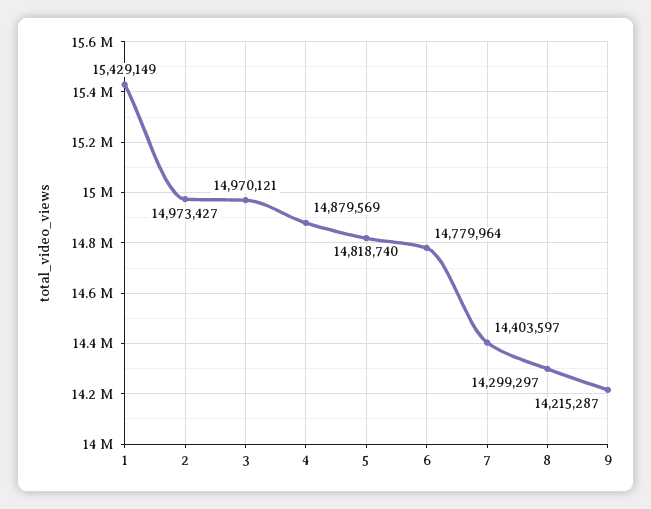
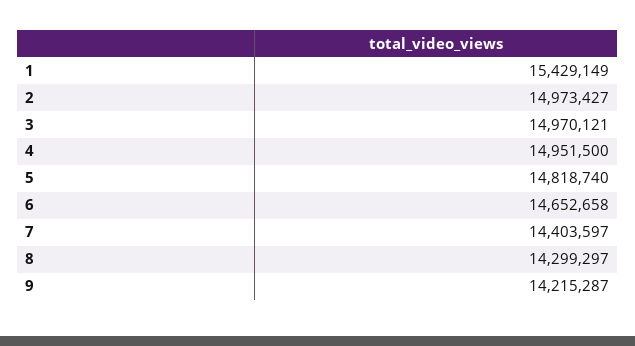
  {
    "1": 15429149,
    "2": 14973427,
    "3": 14970121,
-   "4": 14879569,
+   "4": 14951500,
    "5": 14818740,
-   "6": 14779964,
+   "6": 14652658,
    "7": 14403597,
    "8": 14299297,
    "9": 14215287
  }

